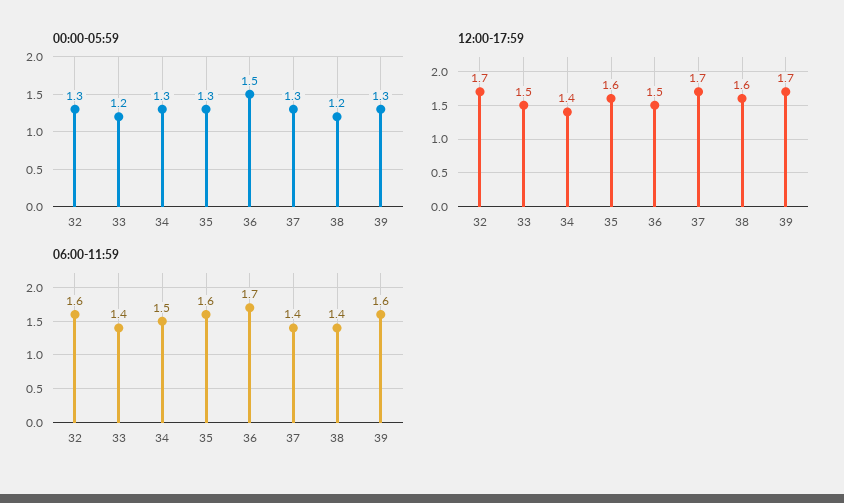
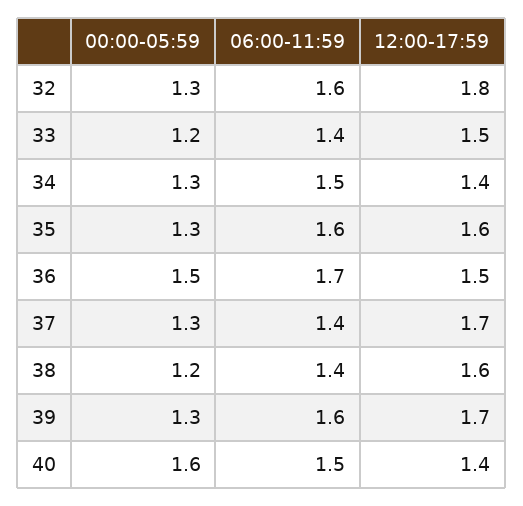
  {
    "00:00-05:59": {
      "32": 1.3,
      "33": 1.2,
      "34": 1.3,
      "35": 1.3,
      "36": 1.5,
      "37": 1.3,
      "38": 1.2,
-     "39": 1.3
+     "39": 1.3,
+     "40": 1.6
    },
    "12:00-17:59": {
-     "32": 1.7,
+     "32": 1.8,
      "33": 1.5,
      "34": 1.4,
      "35": 1.6,
      "36": 1.5,
      "37": 1.7,
      "38": 1.6,
-     "39": 1.7
+     "39": 1.7,
+     "40": 1.4
    },
    "06:00-11:59": {
      "32": 1.6,
      "33": 1.4,
      "34": 1.5,
      "35": 1.6,
      "36": 1.7,
      "37": 1.4,
      "38": 1.4,
-     "39": 1.6
+     "39": 1.6,
+     "40": 1.5
    }
  }

